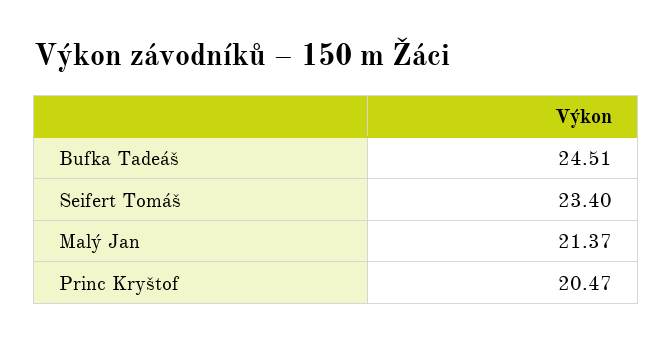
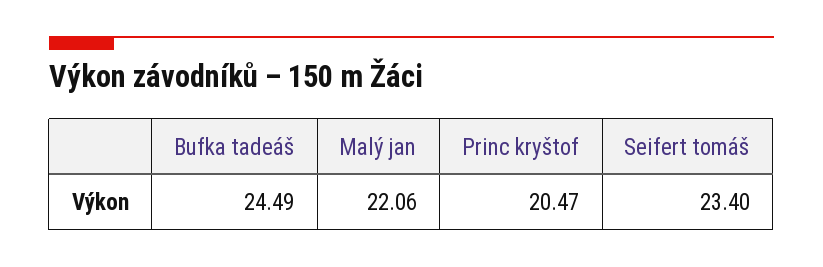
  {
-   "Bufka Tadeáš": 24.51,
+   "Bufka Tadeáš": 24.49,
    "Seifert Tomáš": 23.4,
-   "Malý Jan": 21.37,
+   "Malý Jan": 22.06,
    "Princ Kryštof": 20.47
  }

